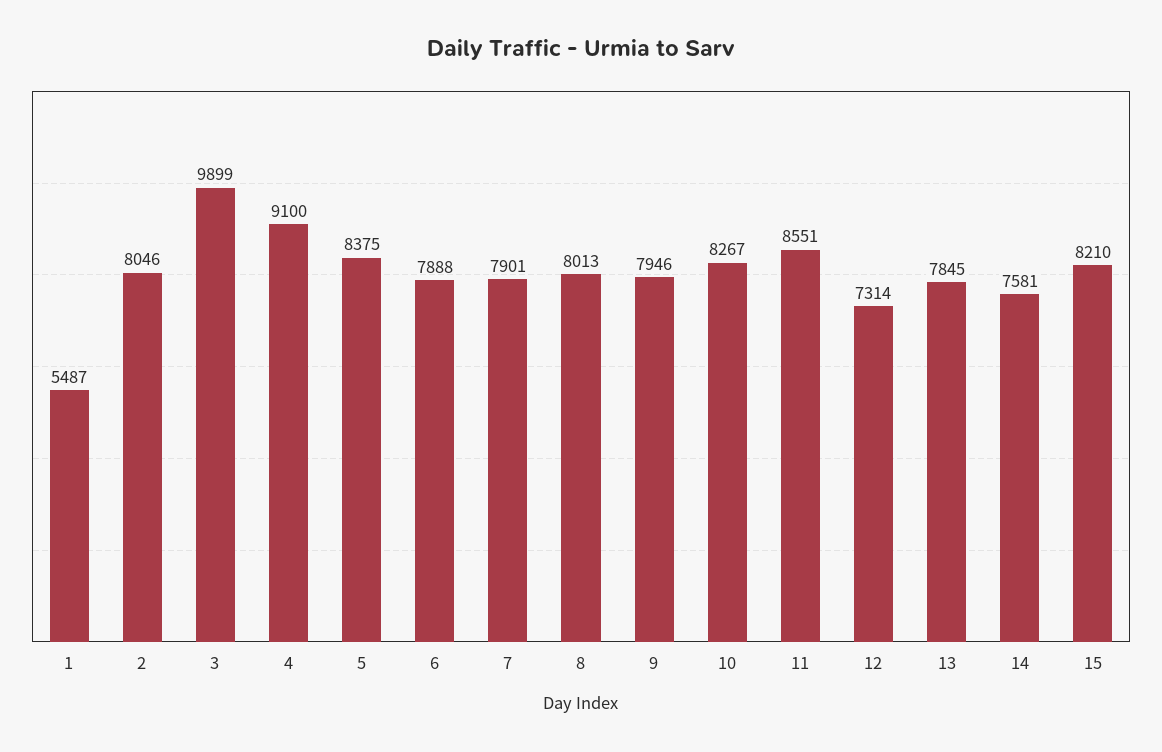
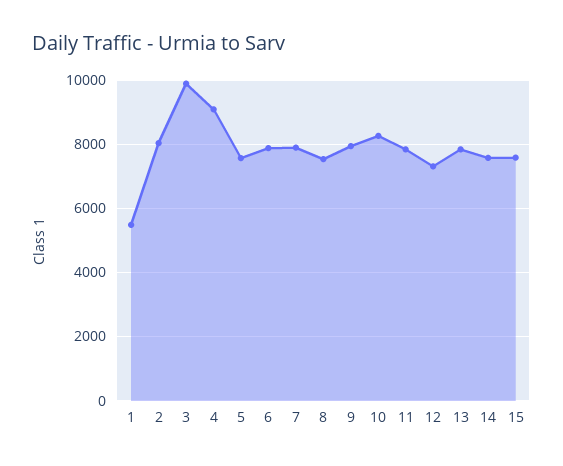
  {
    "1": 5487,
    "2": 8046,
    "3": 9899,
    "4": 9100,
-   "5": 8375,
+   "5": 7600,
    "6": 7888,
    "7": 7901,
-   "8": 8013,
+   "8": 7600,
    "9": 7946,
    "10": 8267,
-   "11": 8551,
+   "11": 7800,
    "12": 7314,
    "13": 7845,
    "14": 7581,
-   "15": 8210
+   "15": 7600
  }

